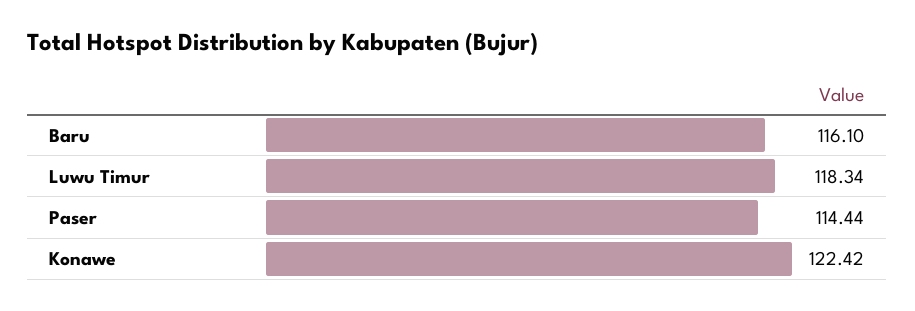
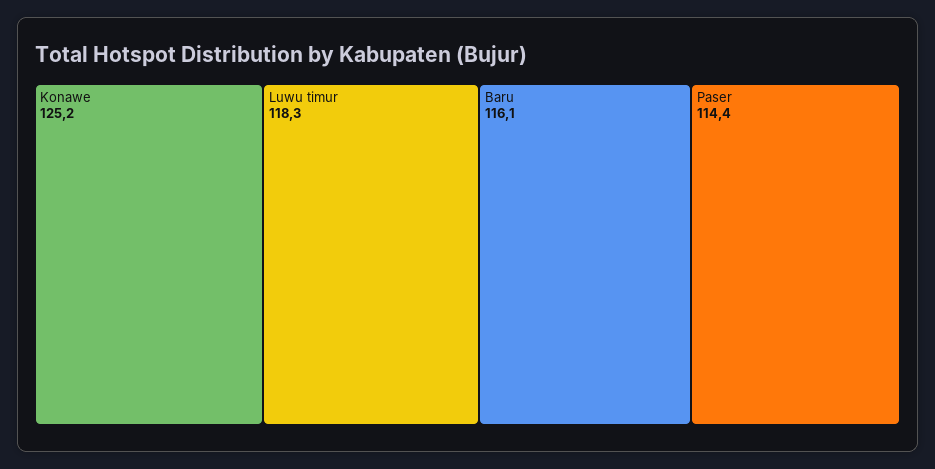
  {
    "Baru": 116.1,
    "Luwu Timur": 118.34,
    "Paser": 114.44,
-   "Konawe": 122.42
+   "Konawe": 125.2
  }

